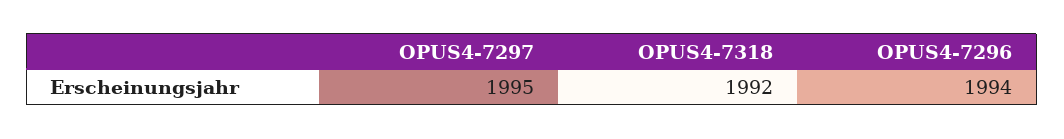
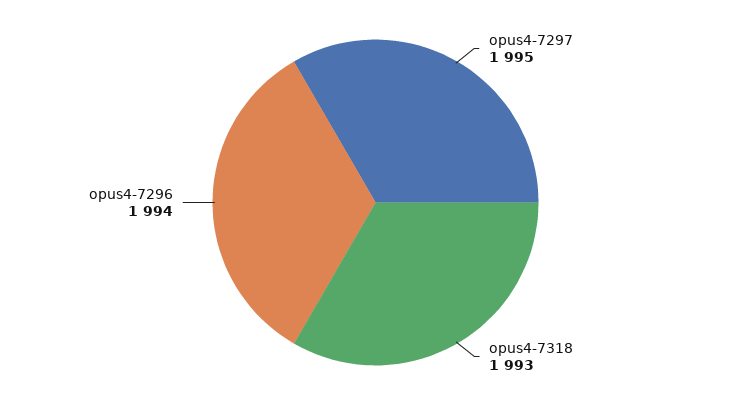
  {
    "OPUS4-7297": 1995,
-   "OPUS4-7318": 1992,
+   "OPUS4-7318": 1993,
    "OPUS4-7296": 1994
  }

